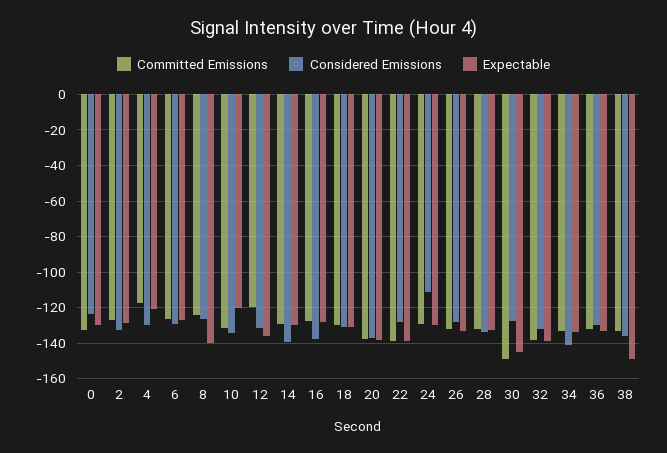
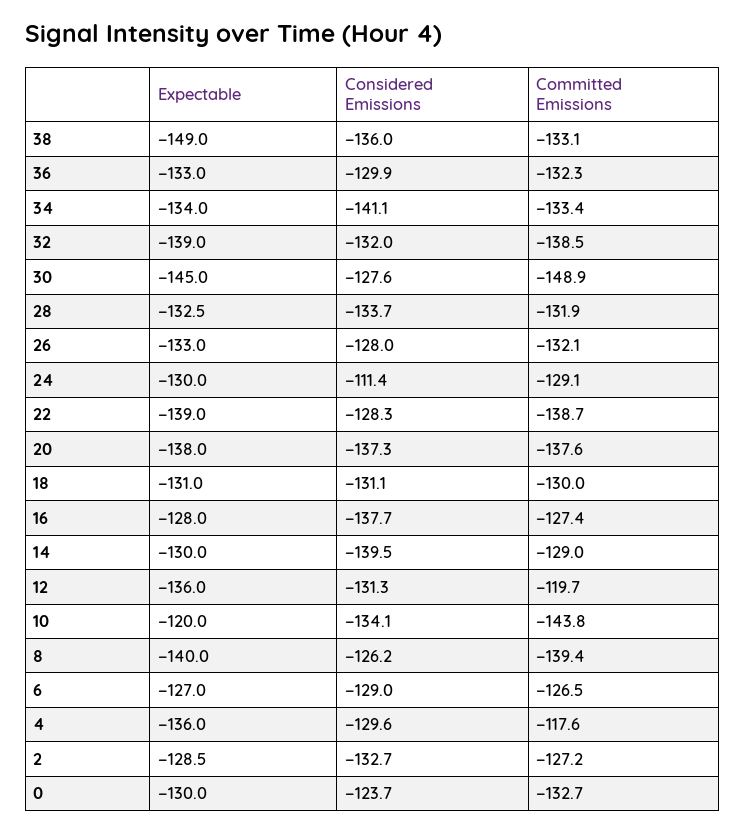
  {
    "Committed Emissions": {
      "0": -132.7,
      "2": -127.2,
      "4": -117.6,
      "6": -126.5,
-     "8": -125,
+     "8": -139.4,
-     "10": -130,
+     "10": -143.8,
      "12": -119.7,
      "14": -129,
      "16": -127.4,
      "18": -130,
      "20": -137.6,
      "22": -138.7,
      "24": -129.1,
      "26": -132.1,
      "28": -131.9,
      "30": -148.9,
      "32": -138.5,
      "34": -133.4,
      "36": -132.3,
      "38": -133.1
    },
    "Considered Emissions": {
      "0": -123.7,
      "2": -132.7,
      "4": -129.6,
      "6": -129,
      "8": -126.2,
      "10": -134.1,
      "12": -131.3,
      "14": -139.5,
      "16": -137.7,
      "18": -131.1,
      "20": -137.3,
      "22": -128.3,
      "24": -111.4,
      "26": -128,
      "28": -133.7,
      "30": -127.6,
      "32": -132,
      "34": -141.1,
      "36": -129.9,
      "38": -136
    },
    "Expectable": {
      "0": -130,
      "2": -128.5,
-     "4": -120,
+     "4": -136,
      "6": -127,
      "8": -140,
      "10": -120,
      "12": -136,
      "14": -130,
      "16": -128,
      "18": -131,
      "20": -138,
      "22": -139,
      "24": -130,
      "26": -133,
      "28": -132.5,
      "30": -145,
      "32": -139,
      "34": -134,
      "36": -133,
      "38": -149
    }
  }

